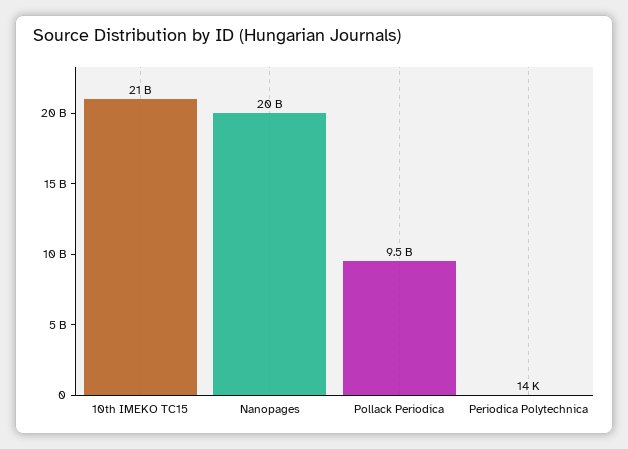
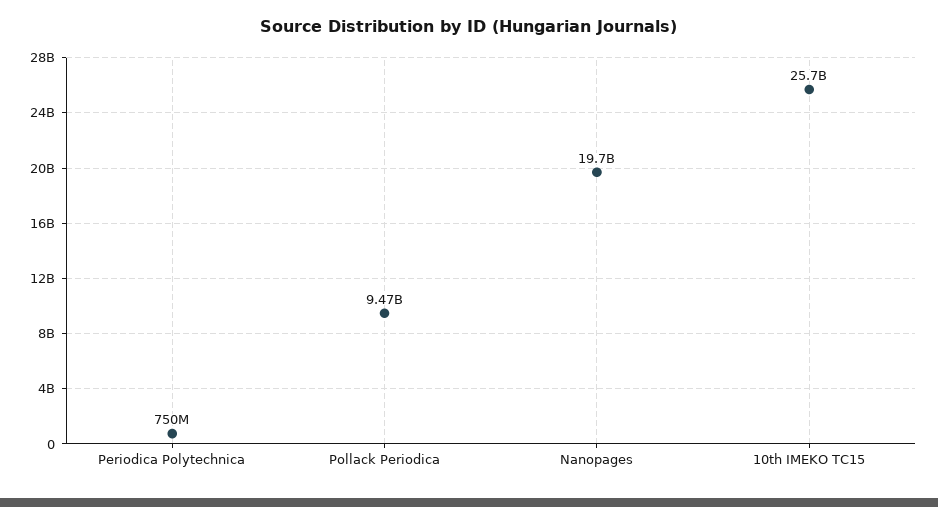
  {
-   "10th IMEKO TC15": 21000000000,
+   "10th IMEKO TC15": 25700000000,
    "Nanopages": 19700000000,
    "Pollack Periodica": 9470000000,
-   "Periodica Polytechnica": 14000
+   "Periodica Polytechnica": 750000000
  }

